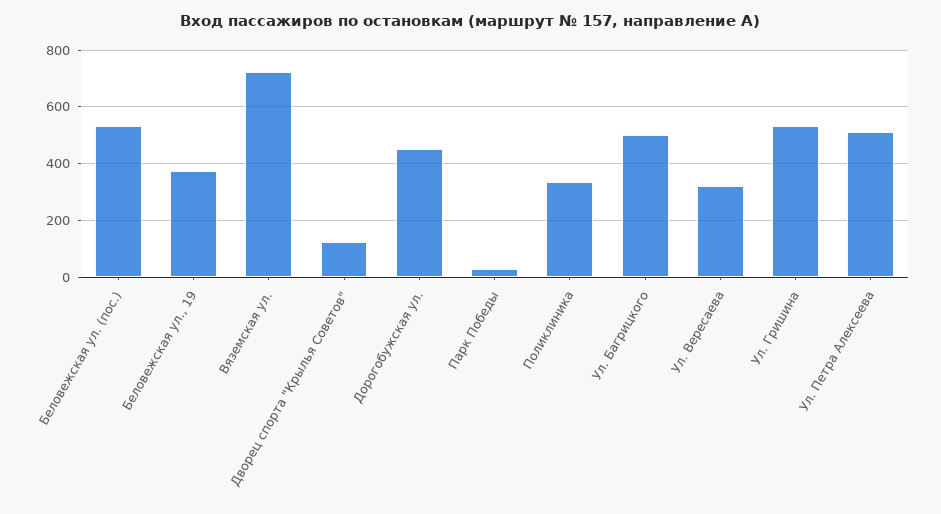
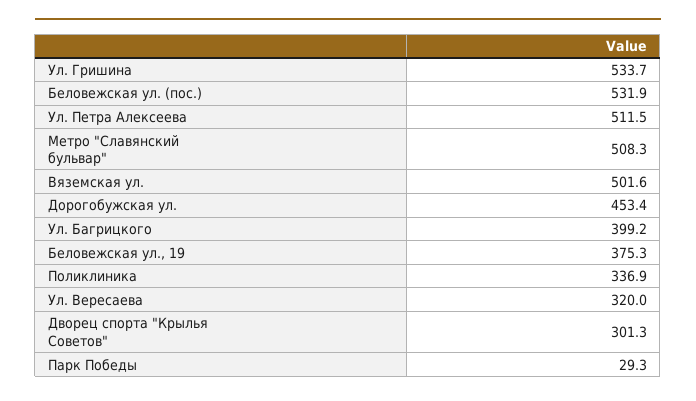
  {
    "Беловежская ул. (пос.)": 531.9,
    "Беловежская ул., 19": 375.3,
-   "Вяземская ул.": 725,
+   "Вяземская ул.": 501.6,
-   "Дворец спорта \"Крылья Советов\"": 125,
+   "Дворец спорта \"Крылья Советов\"": 301.3,
    "Дорогобужская ул.": 453.4,
    "Парк Победы": 29.3,
    "Поликлиника": 336.9,
-   "Ул. Багрицкого": 500,
+   "Ул. Багрицкого": 399.2,
    "Ул. Вересаева": 320,
    "Ул. Гришина": 533.7,
-   "Ул. Петра Алексеева": 511.5
+   "Ул. Петра Алексеева": 511.5,
+   "Метро \"Славянский бульвар\"": 508.3
  }

